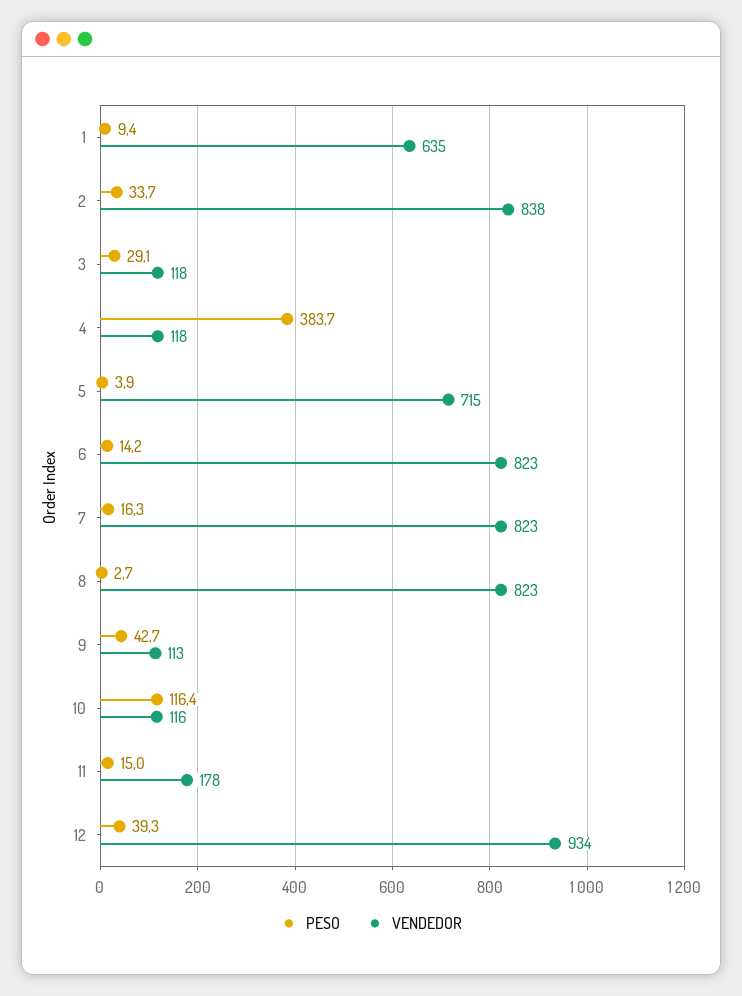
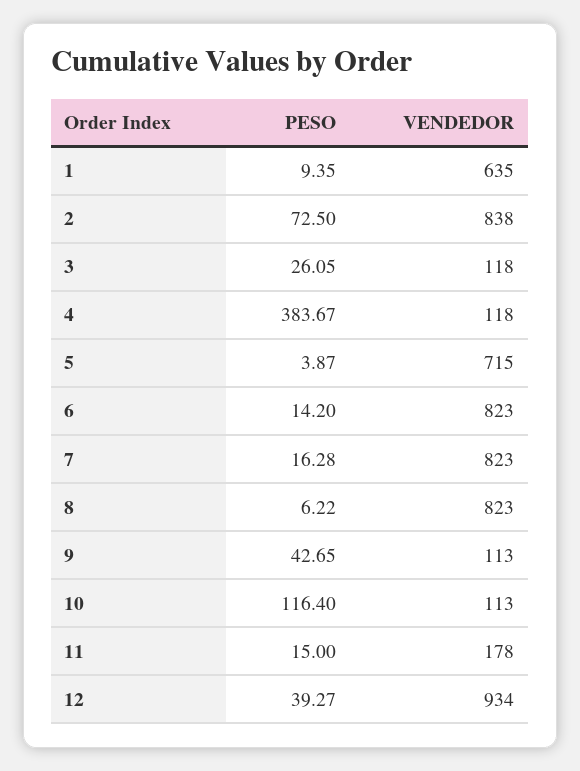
  {
    "PESO": {
      "1": 9.35,
-     "2": 33.7,
+     "2": 72.5,
-     "3": 29.1,
+     "3": 26.05,
      "4": 383.67,
      "5": 3.87,
      "6": 14.2,
      "7": 16.28,
-     "8": 2.7,
+     "8": 6.22,
      "9": 42.65,
      "10": 116.4,
      "11": 15,
      "12": 39.27
    },
    "VENDEDOR": {
      "1": 635,
      "2": 838,
      "3": 118,
      "4": 118,
      "5": 715,
      "6": 823,
      "7": 823,
      "8": 823,
      "9": 113,
-     "10": 116,
+     "10": 113,
      "11": 178,
      "12": 934
    }
  }

